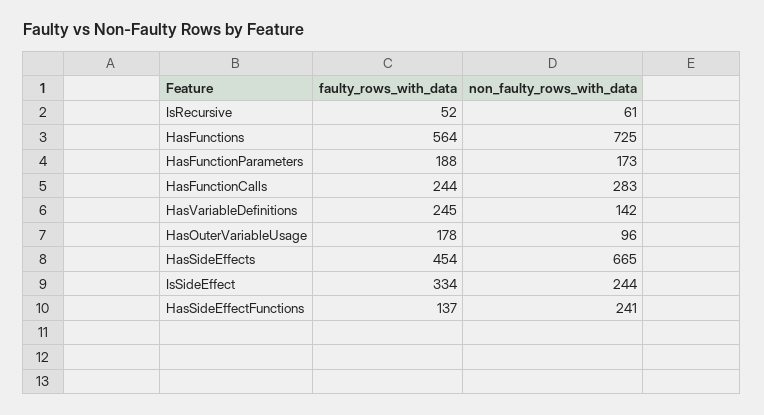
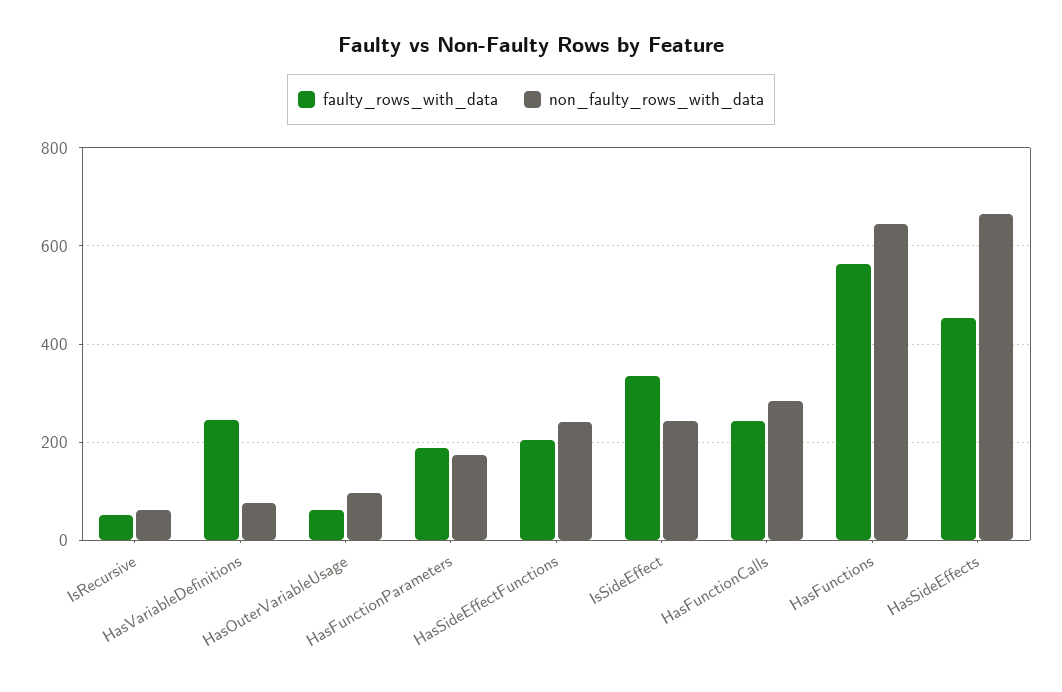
  {
    "faulty_rows_with_data": {
      "IsRecursive": 52,
      "HasFunctions": 564,
      "HasFunctionParameters": 188,
      "HasFunctionCalls": 244,
      "HasVariableDefinitions": 245,
-     "HasOuterVariableUsage": 178,
+     "HasOuterVariableUsage": 60,
      "HasSideEffects": 454,
      "IsSideEffect": 334,
-     "HasSideEffectFunctions": 137
+     "HasSideEffectFunctions": 200
    },
    "non_faulty_rows_with_data": {
      "IsRecursive": 61,
-     "HasFunctions": 725,
+     "HasFunctions": 640,
      "HasFunctionParameters": 173,
      "HasFunctionCalls": 283,
-     "HasVariableDefinitions": 142,
+     "HasVariableDefinitions": 80,
      "HasOuterVariableUsage": 96,
      "HasSideEffects": 665,
      "IsSideEffect": 244,
      "HasSideEffectFunctions": 241
    }
  }

